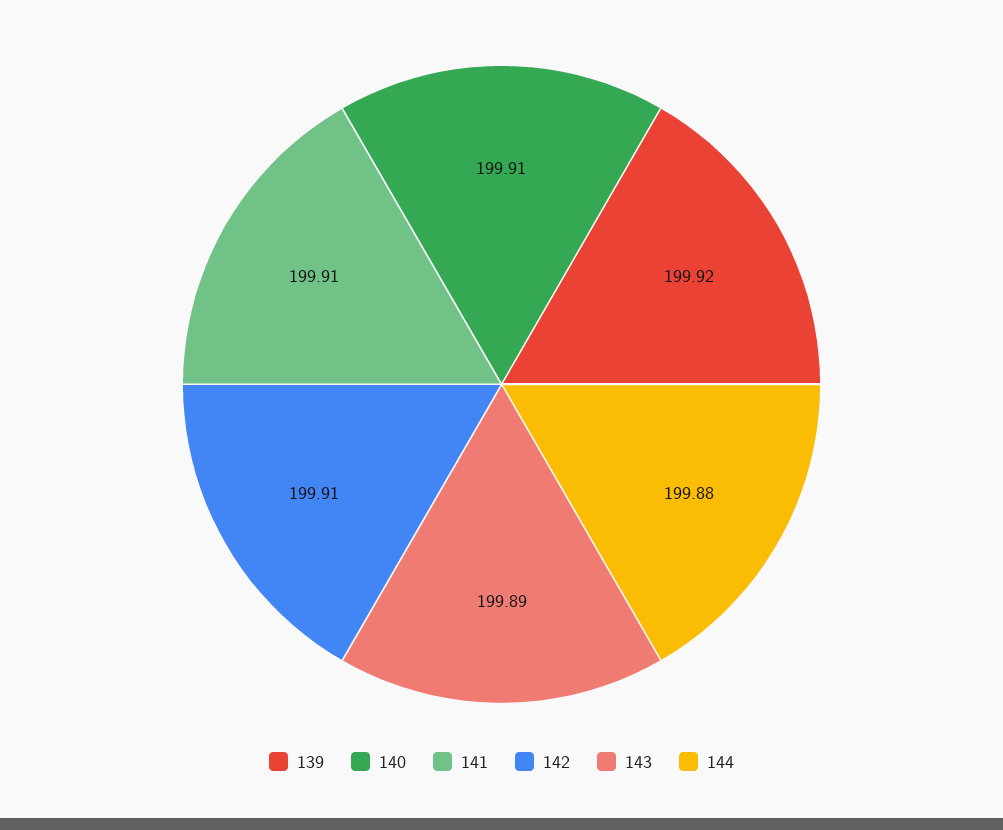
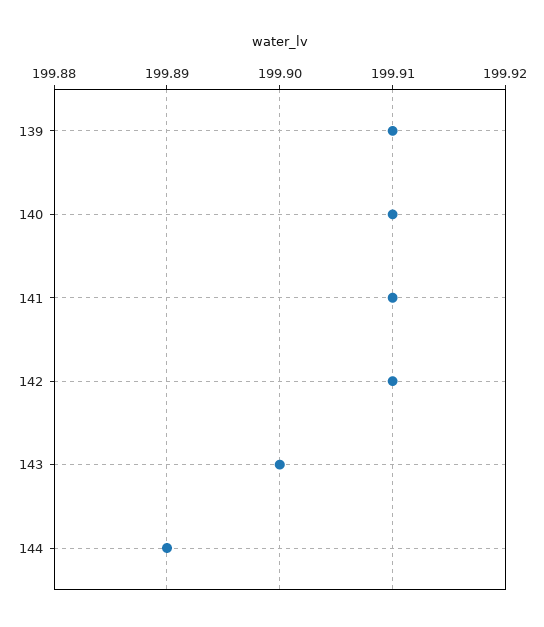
  {
-   "139": 199.92,
+   "139": 199.91,
    "140": 199.91,
    "141": 199.91,
    "142": 199.91,
-   "143": 199.89,
+   "143": 199.9,
-   "144": 199.88
+   "144": 199.89
  }

